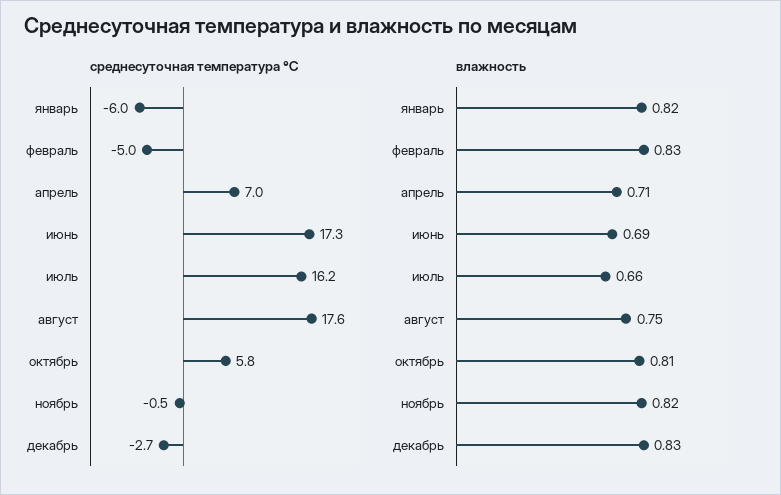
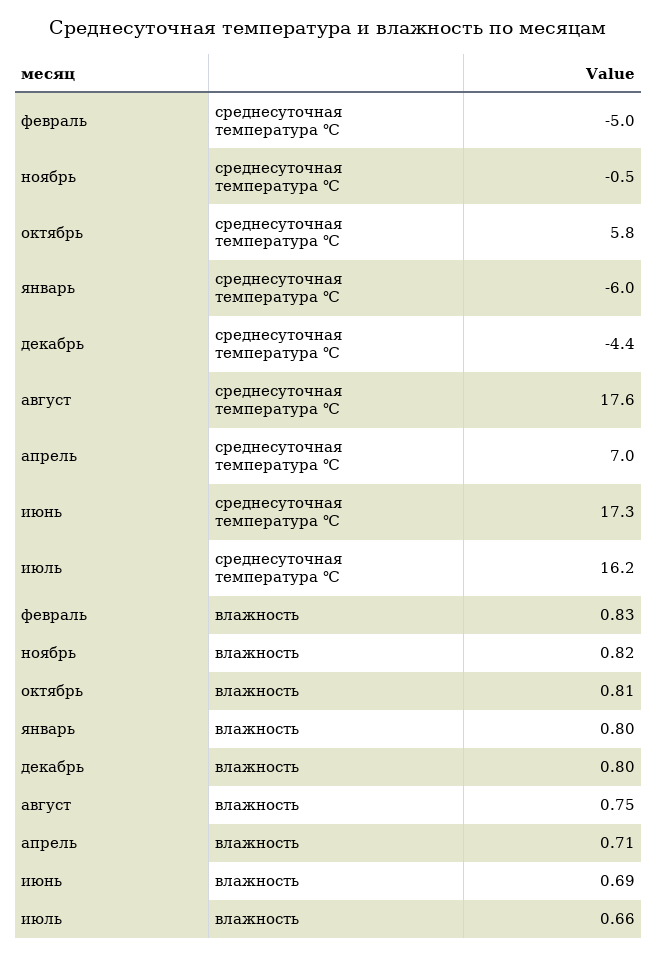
  {
    "среднесуточная температура ℃": {
      "январь": -6,
      "февраль": -5,
      "апрель": 7,
      "июнь": 17.3,
      "июль": 16.2,
      "август": 17.6,
      "октябрь": 5.8,
      "ноябрь": -0.5,
-     "декабрь": -2.7
+     "декабрь": -4.4
    },
    "влажность": {
-     "январь": 0.82,
+     "январь": 0.8,
      "февраль": 0.83,
      "апрель": 0.71,
      "июнь": 0.69,
      "июль": 0.66,
      "август": 0.75,
      "октябрь": 0.81,
      "ноябрь": 0.82,
-     "декабрь": 0.83
+     "декабрь": 0.8
    }
  }

